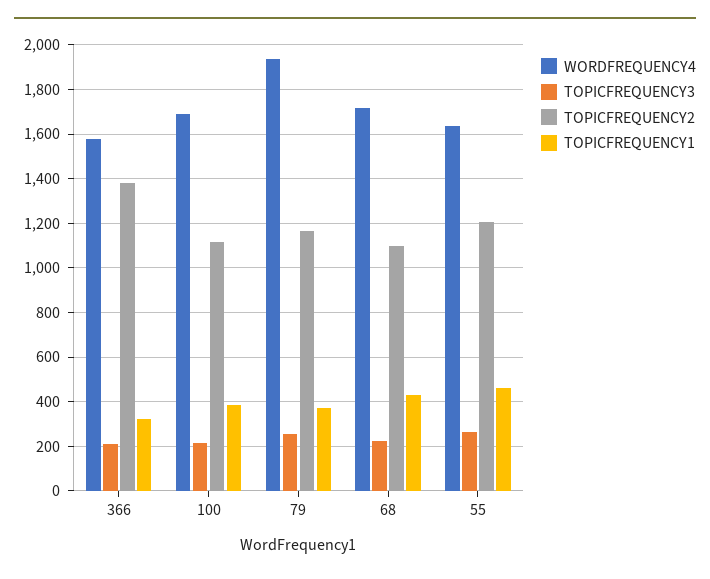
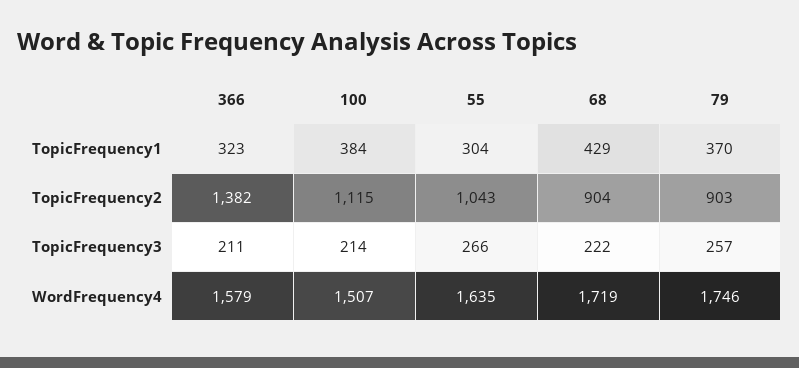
  {
    "WORDFREQUENCY4": {
      "366": 1579,
-     "100": 1700,
+     "100": 1507,
-     "79": 1950,
+     "79": 1746,
      "68": 1719,
      "55": 1635
    },
    "TOPICFREQUENCY3": {
      "366": 211,
      "100": 214,
      "79": 257,
      "68": 222,
      "55": 266
    },
    "TOPICFREQUENCY2": {
      "366": 1382,
      "100": 1115,
-     "79": 1150,
+     "79": 903,
-     "68": 1100,
+     "68": 904,
-     "55": 1200
+     "55": 1043
    },
    "TOPICFREQUENCY1": {
      "366": 323,
      "100": 384,
      "79": 370,
      "68": 429,
-     "55": 450
+     "55": 304
    }
  }

